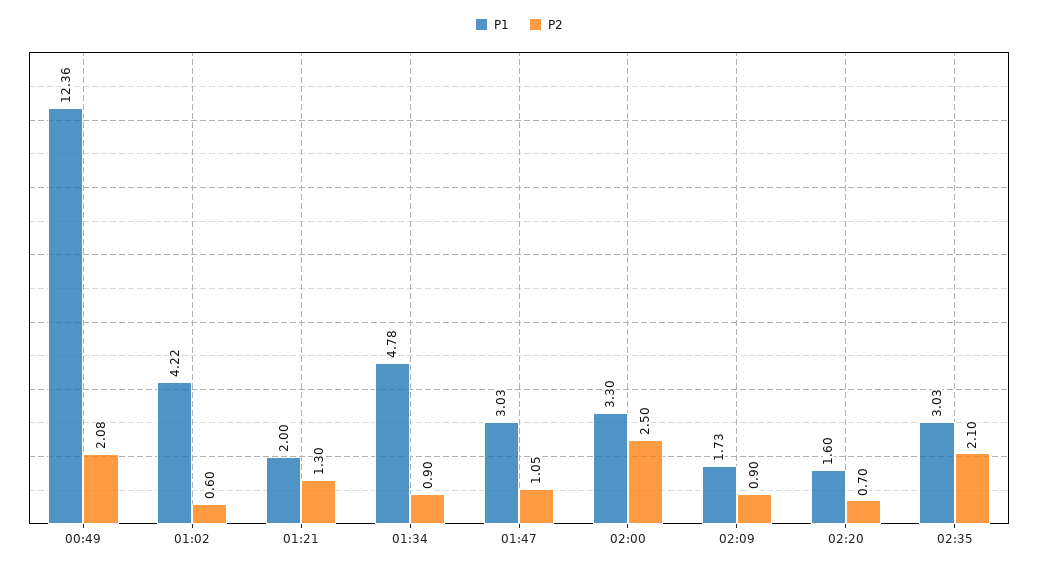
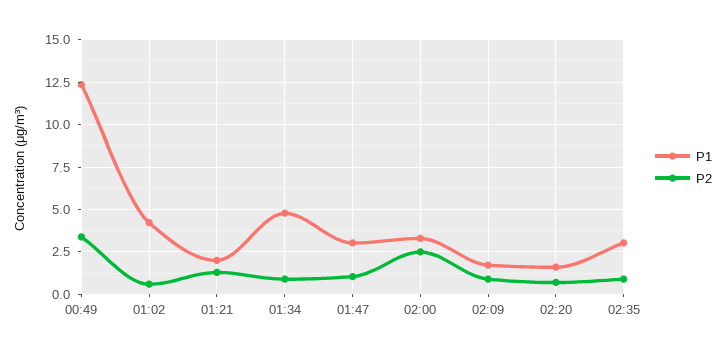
  {
    "P1": {
      "00:49": 12.36,
      "01:02": 4.22,
      "01:21": 2,
      "01:34": 4.78,
      "01:47": 3.03,
      "02:00": 3.3,
      "02:09": 1.73,
      "02:20": 1.6,
      "02:35": 3.03
    },
    "P2": {
-     "00:49": 2.08,
+     "00:49": 3.5,
      "01:02": 0.6,
      "01:21": 1.3,
      "01:34": 0.9,
      "01:47": 1.05,
      "02:00": 2.5,
      "02:09": 0.9,
      "02:20": 0.7,
-     "02:35": 2.1
+     "02:35": 1
    }
  }

